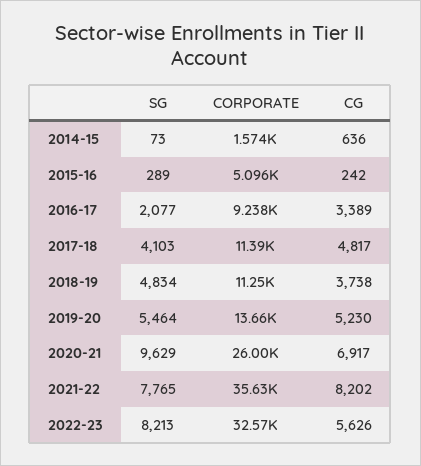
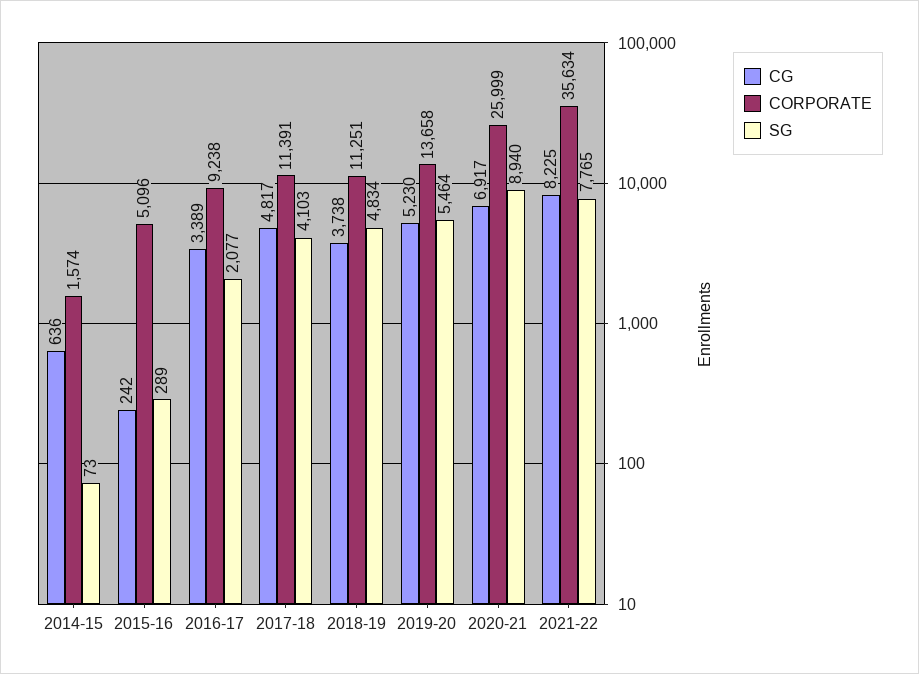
  {
    "SG": {
      "2014-15": 73,
      "2015-16": 289,
      "2016-17": 2077,
      "2017-18": 4103,
      "2018-19": 4834,
      "2019-20": 5464,
-     "2020-21": 9629,
+     "2020-21": 8940,
-     "2021-22": 7765,
+     "2021-22": 7765
-     "2022-23": 8213
    },
    "CORPORATE": {
      "2014-15": 1574,
      "2015-16": 5096,
      "2016-17": 9238,
      "2017-18": 11391,
      "2018-19": 11251,
      "2019-20": 13658,
      "2020-21": 25999,
-     "2021-22": 35634,
+     "2021-22": 35634
-     "2022-23": 32570
    },
    "CG": {
      "2014-15": 636,
      "2015-16": 242,
      "2016-17": 3389,
      "2017-18": 4817,
      "2018-19": 3738,
      "2019-20": 5230,
      "2020-21": 6917,
-     "2021-22": 8202,
+     "2021-22": 8225
-     "2022-23": 5626
    }
  }

